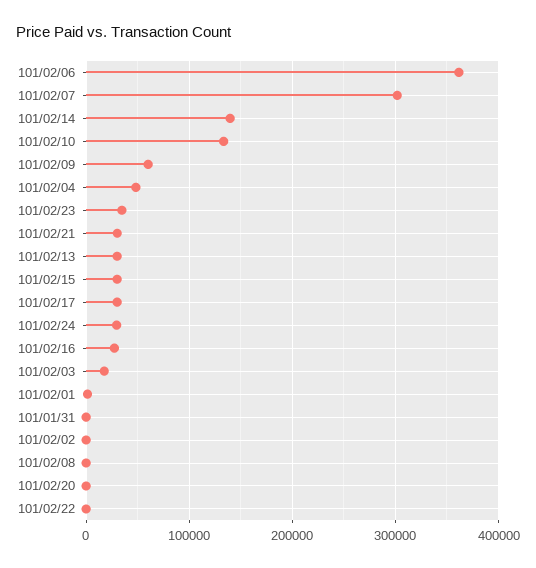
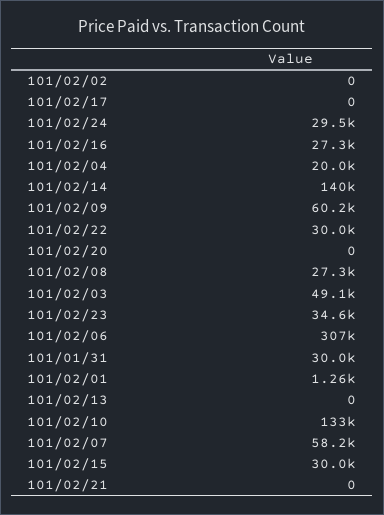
  {
-   "101/02/06": 360000,
+   "101/02/06": 307000,
-   "101/02/07": 300000,
+   "101/02/07": 58200,
    "101/02/14": 140000,
    "101/02/10": 133000,
    "101/02/09": 60200,
-   "101/02/04": 50000,
+   "101/02/04": 20000,
    "101/02/23": 34600,
-   "101/02/21": 30000,
+   "101/02/21": 0,
-   "101/02/13": 30000,
+   "101/02/13": 0,
    "101/02/15": 30000,
-   "101/02/17": 30000,
+   "101/02/17": 0,
    "101/02/24": 29500,
    "101/02/16": 27300,
-   "101/02/03": 20000,
+   "101/02/03": 49100,
    "101/02/01": 1260,
-   "101/01/31": 0,
+   "101/01/31": 30000,
    "101/02/02": 0,
-   "101/02/08": 0,
+   "101/02/08": 27300,
    "101/02/20": 0,
-   "101/02/22": 0
+   "101/02/22": 30000
  }

